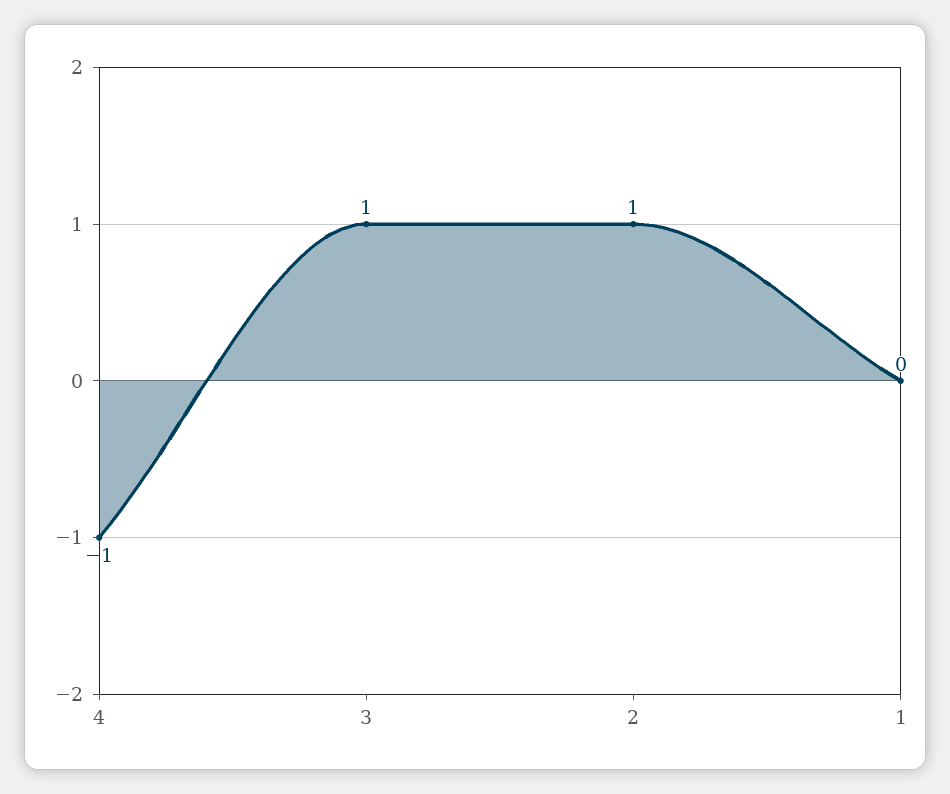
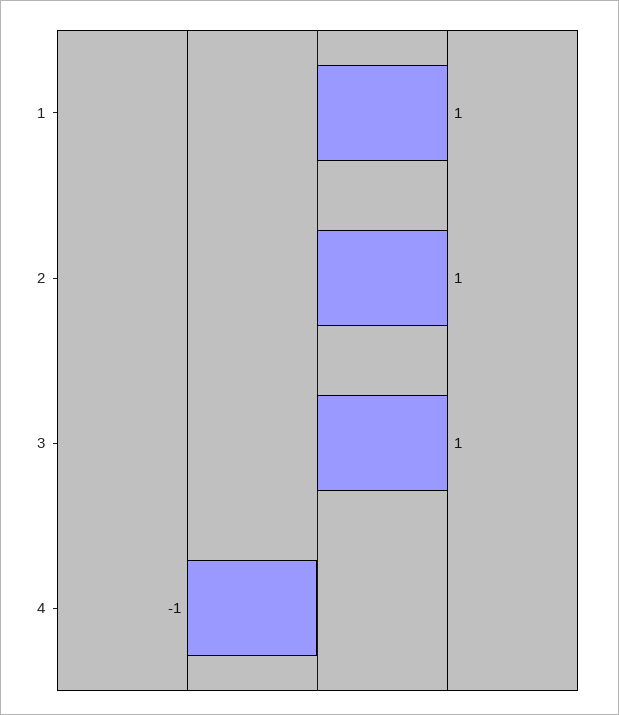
  {
    "4": -1,
    "3": 1,
    "2": 1,
-   "1": 0
+   "1": 1
  }

